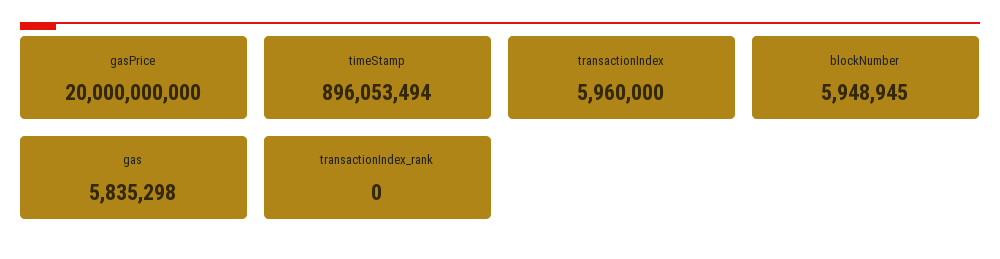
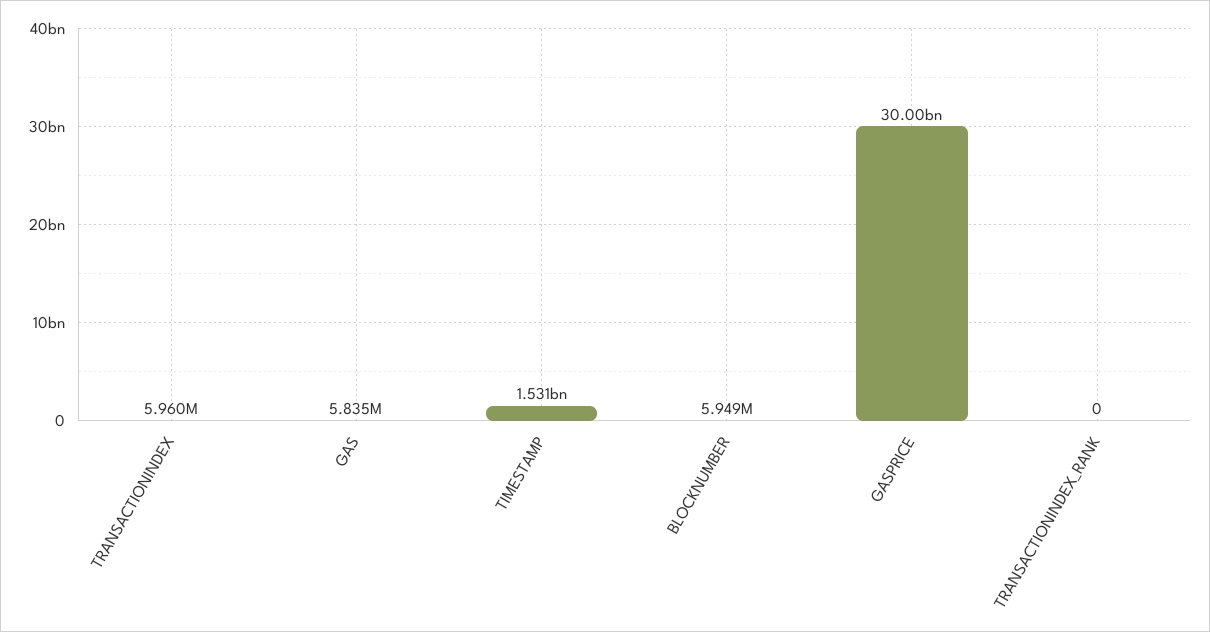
  {
-   "gasPrice": 20000000000,
+   "gasPrice": 30000000000,
-   "timeStamp": 896053494,
+   "timeStamp": 1531000000,
    "transactionIndex": 5960000,
    "blockNumber": 5948945,
    "gas": 5835298,
    "transactionIndex_rank": 0
  }

